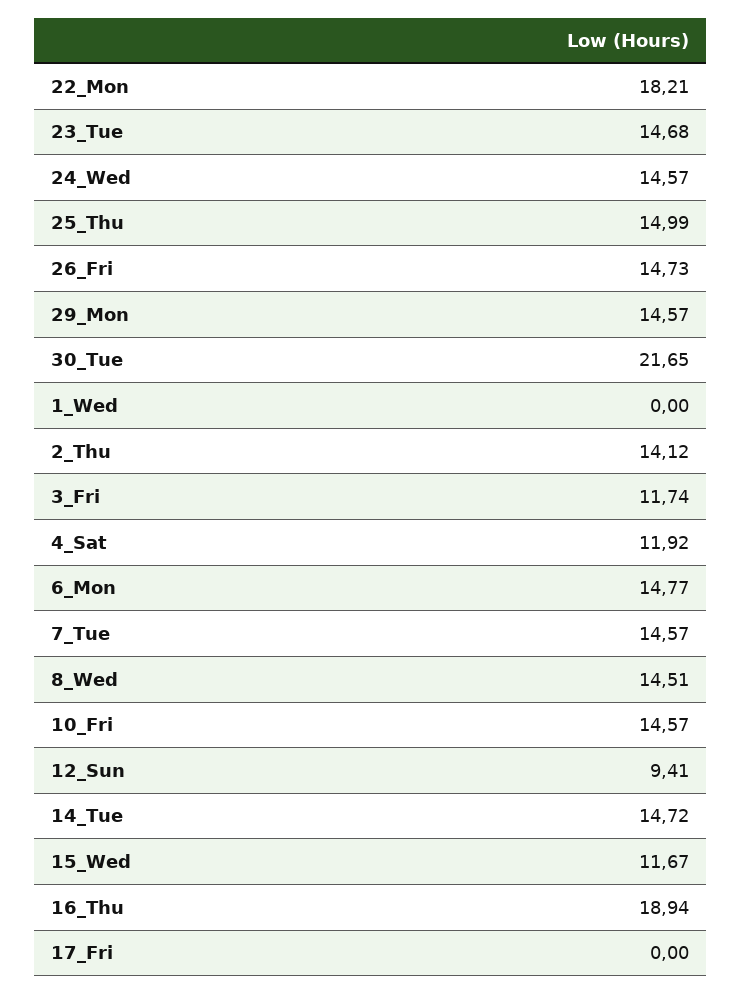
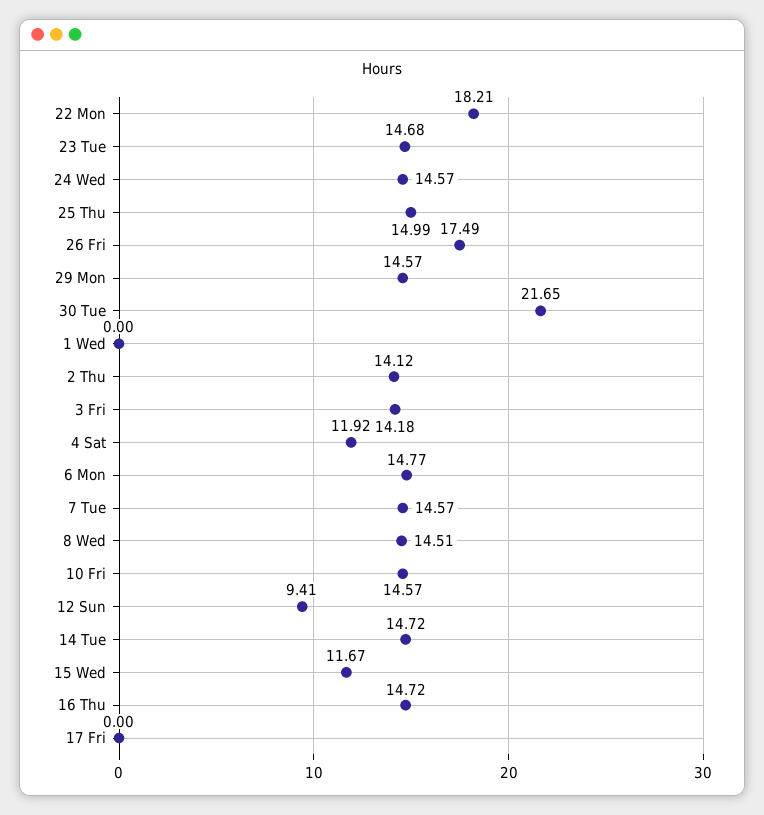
  {
    "22_Mon": 18.21,
    "23_Tue": 14.68,
    "24_Wed": 14.57,
    "25_Thu": 14.99,
-   "26_Fri": 14.73,
+   "26_Fri": 17.49,
    "29_Mon": 14.57,
    "30_Tue": 21.65,
    "1_Wed": 0,
    "2_Thu": 14.12,
-   "3_Fri": 11.74,
+   "3_Fri": 14.18,
    "4_Sat": 11.92,
    "6_Mon": 14.77,
    "7_Tue": 14.57,
    "8_Wed": 14.51,
    "10_Fri": 14.57,
    "12_Sun": 9.41,
    "14_Tue": 14.72,
    "15_Wed": 11.67,
-   "16_Thu": 18.94,
+   "16_Thu": 14.72,
    "17_Fri": 0
  }

